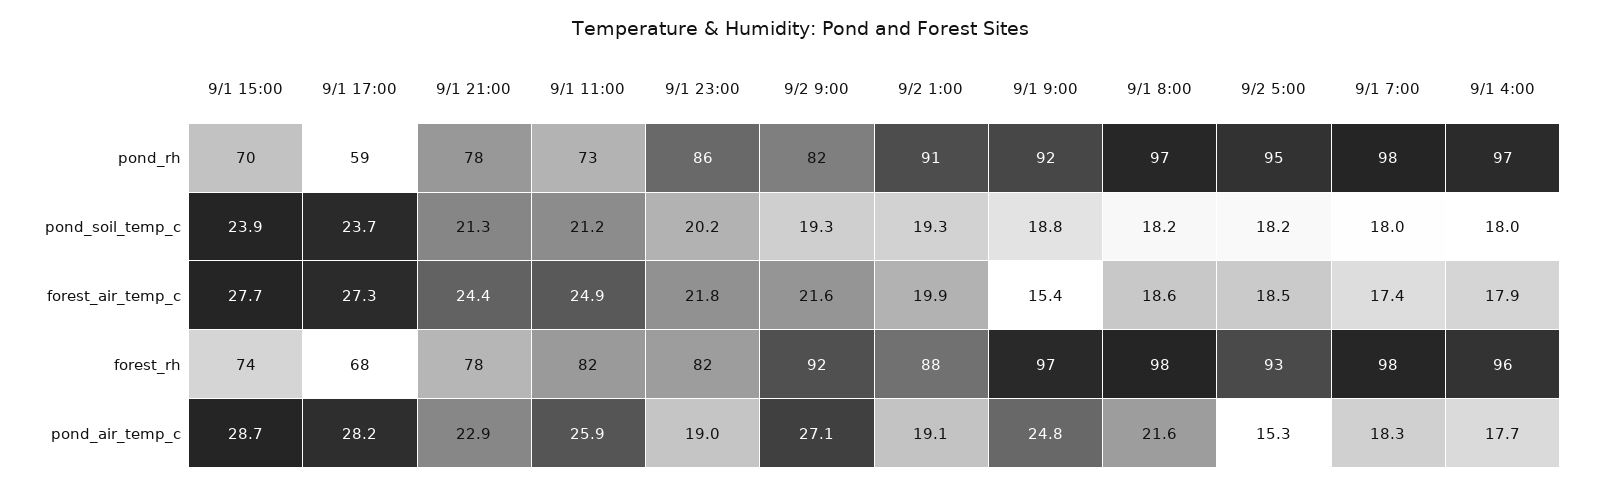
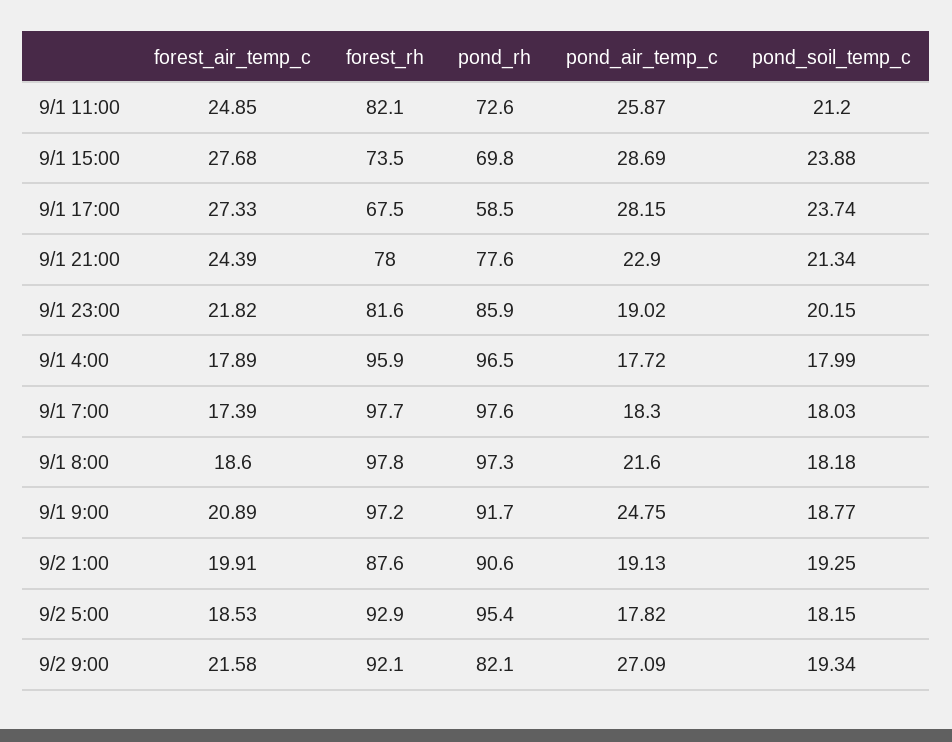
  {
    "9/1 15:00": {
      "pond_rh": 69.8,
      "pond_soil_temp_c": 23.88,
      "forest_air_temp_c": 27.68,
      "forest_rh": 73.5,
      "pond_air_temp_c": 28.69
    },
    "9/1 17:00": {
      "pond_rh": 58.5,
      "pond_soil_temp_c": 23.74,
      "forest_air_temp_c": 27.33,
      "forest_rh": 67.5,
      "pond_air_temp_c": 28.15
    },
    "9/1 21:00": {
      "pond_rh": 77.6,
      "pond_soil_temp_c": 21.34,
      "forest_air_temp_c": 24.39,
      "forest_rh": 78,
      "pond_air_temp_c": 22.9
    },
    "9/1 11:00": {
      "pond_rh": 72.6,
      "pond_soil_temp_c": 21.2,
      "forest_air_temp_c": 24.85,
      "forest_rh": 82.1,
      "pond_air_temp_c": 25.87
    },
    "9/1 23:00": {
      "pond_rh": 85.9,
      "pond_soil_temp_c": 20.15,
      "forest_air_temp_c": 21.82,
      "forest_rh": 81.6,
      "pond_air_temp_c": 19.02
    },
    "9/2 9:00": {
      "pond_rh": 82.1,
      "pond_soil_temp_c": 19.34,
      "forest_air_temp_c": 21.58,
      "forest_rh": 92.1,
      "pond_air_temp_c": 27.09
    },
    "9/2 1:00": {
      "pond_rh": 90.6,
      "pond_soil_temp_c": 19.25,
      "forest_air_temp_c": 19.91,
      "forest_rh": 87.6,
      "pond_air_temp_c": 19.13
    },
    "9/1 9:00": {
      "pond_rh": 91.7,
      "pond_soil_temp_c": 18.77,
-     "forest_air_temp_c": 15.4,
+     "forest_air_temp_c": 20.89,
      "forest_rh": 97.2,
      "pond_air_temp_c": 24.75
    },
    "9/1 8:00": {
      "pond_rh": 97.3,
      "pond_soil_temp_c": 18.18,
      "forest_air_temp_c": 18.6,
      "forest_rh": 97.8,
      "pond_air_temp_c": 21.6
    },
    "9/2 5:00": {
      "pond_rh": 95.4,
      "pond_soil_temp_c": 18.15,
      "forest_air_temp_c": 18.53,
      "forest_rh": 92.9,
-     "pond_air_temp_c": 15.3
+     "pond_air_temp_c": 17.82
    },
    "9/1 7:00": {
      "pond_rh": 97.6,
      "pond_soil_temp_c": 18.03,
      "forest_air_temp_c": 17.39,
      "forest_rh": 97.7,
      "pond_air_temp_c": 18.3
    },
    "9/1 4:00": {
      "pond_rh": 96.5,
      "pond_soil_temp_c": 17.99,
      "forest_air_temp_c": 17.89,
      "forest_rh": 95.9,
      "pond_air_temp_c": 17.72
    }
  }

